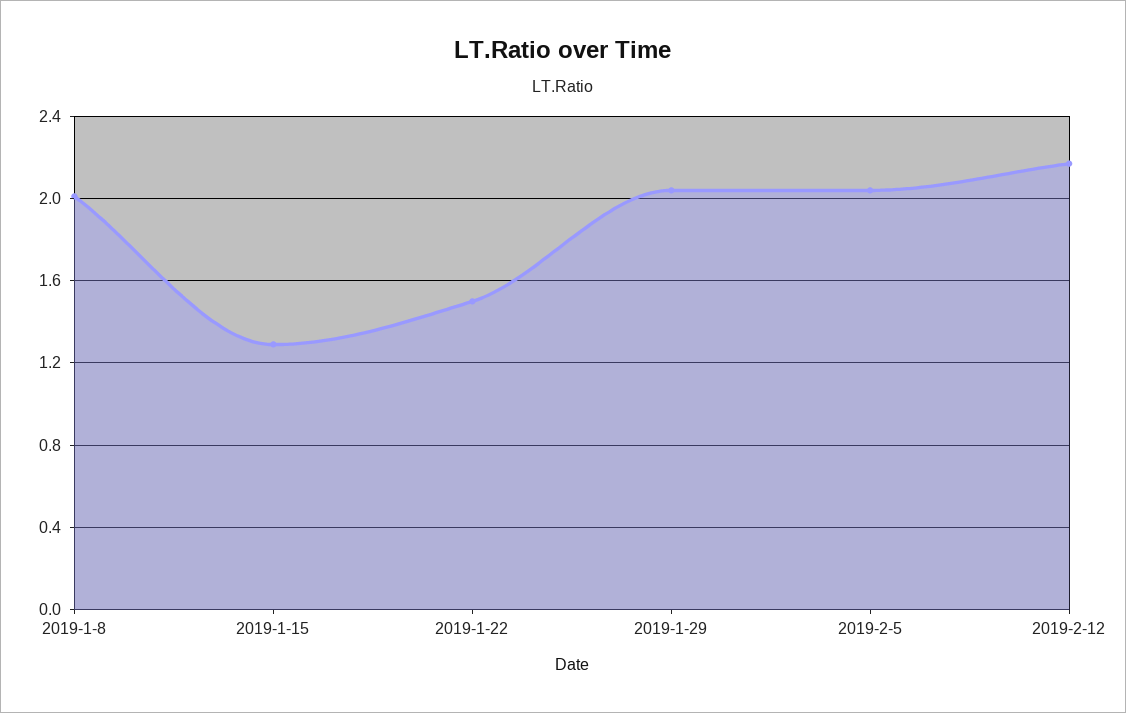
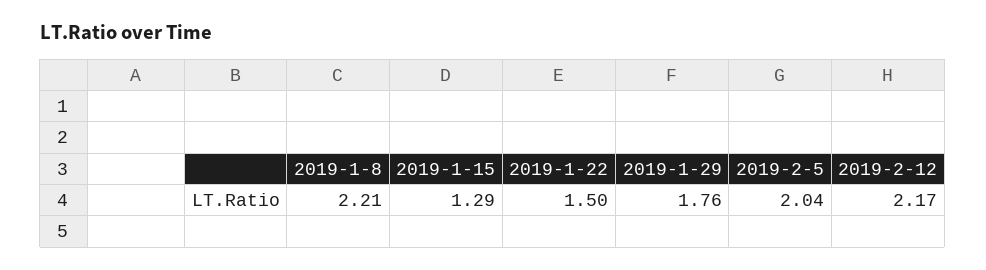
  {
-   "2019-1-8": 2,
+   "2019-1-8": 2.21,
    "2019-1-15": 1.29,
    "2019-1-22": 1.5,
-   "2019-1-29": 2.05,
+   "2019-1-29": 1.76,
    "2019-2-5": 2.04,
    "2019-2-12": 2.17
  }

